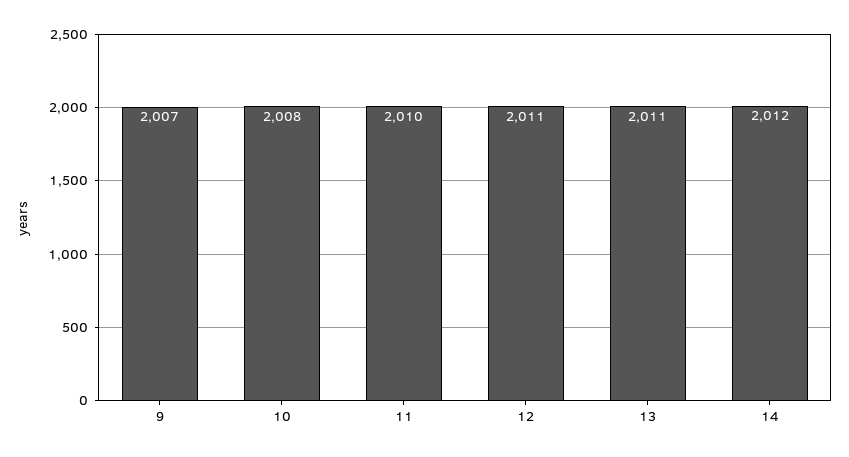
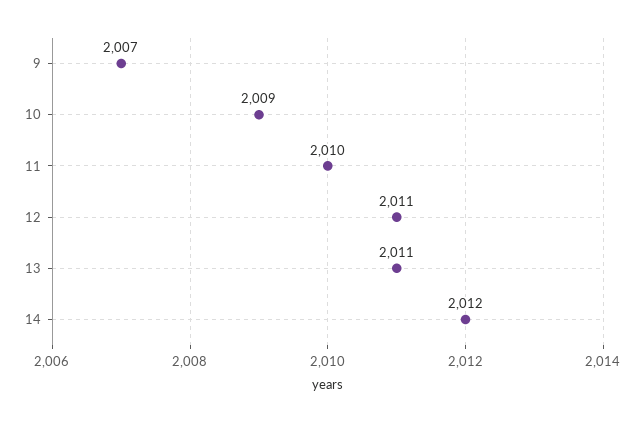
  {
    "9": 2007,
-   "10": 2008,
+   "10": 2009,
    "11": 2010,
    "12": 2011,
    "13": 2011,
    "14": 2012
  }

